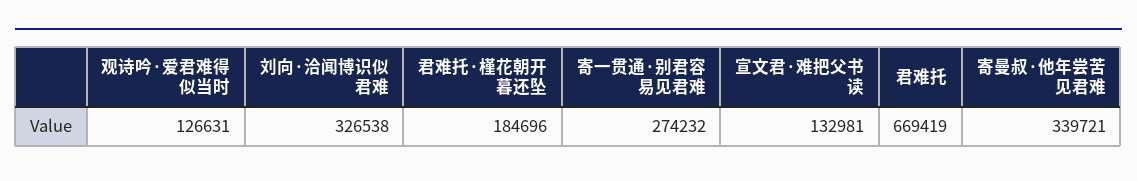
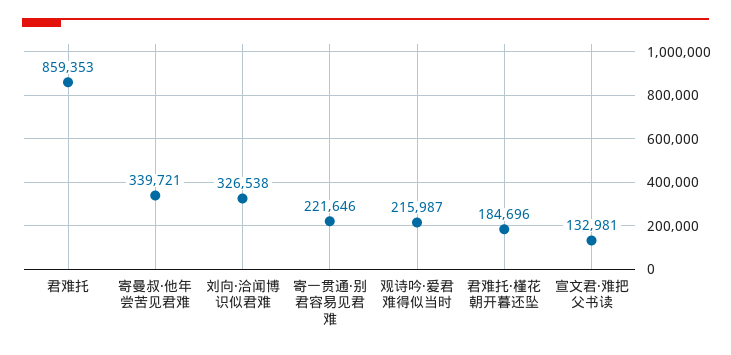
  {
-   "观诗吟·爱君难得似当时": 126631,
+   "观诗吟·爱君难得似当时": 215987,
    "刘向·洽闻博识似君难": 326538,
    "君难托·槿花朝开暮还坠": 184696,
-   "寄一贯通·别君容易见君难": 274232,
+   "寄一贯通·别君容易见君难": 221646,
    "宣文君·难把父书读": 132981,
-   "君难托": 669419,
+   "君难托": 859353,
    "寄曼叔·他年尝苦见君难": 339721
  }

